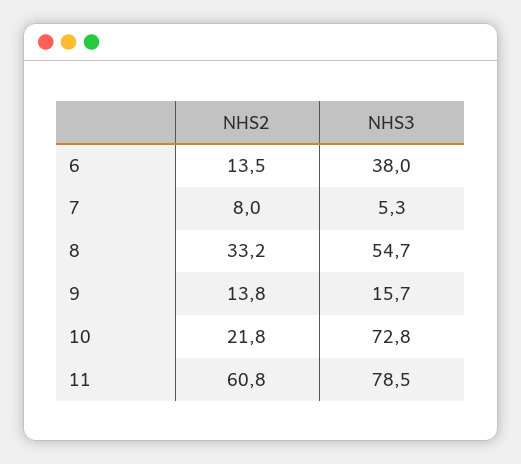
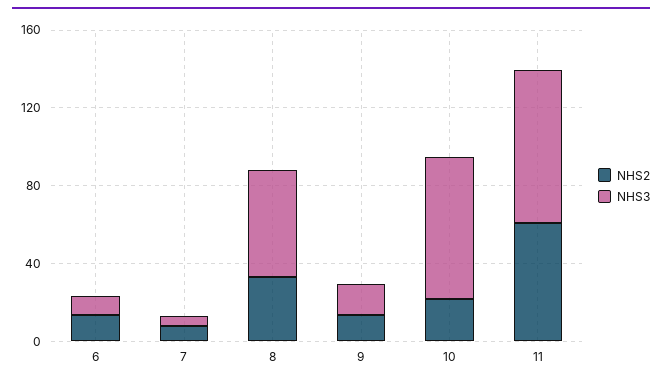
  {
    "NHS2": {
      "6": 13.5,
      "7": 8,
      "8": 33.2,
      "9": 13.8,
      "10": 21.8,
      "11": 60.8
    },
    "NHS3": {
-     "6": 38,
+     "6": 10,
      "7": 5.3,
      "8": 54.7,
      "9": 15.7,
      "10": 72.8,
      "11": 78.5
    }
  }

